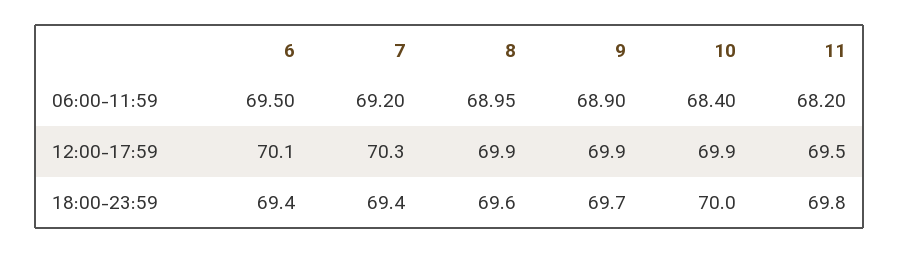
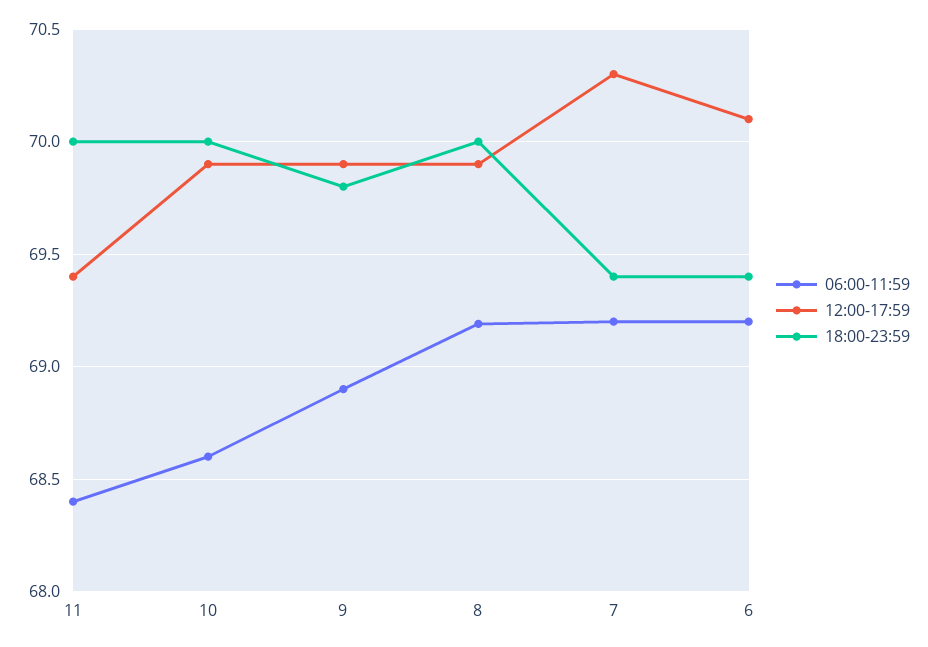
  {
    "06:00-11:59": {
-     "6": 69.5,
+     "6": 69.2,
      "7": 69.2,
-     "8": 68.95,
+     "8": 69.2,
      "9": 68.9,
-     "10": 68.4,
+     "10": 68.6,
-     "11": 68.2
+     "11": 68.4
    },
    "12:00-17:59": {
      "6": 70.1,
      "7": 70.3,
      "8": 69.9,
      "9": 69.9,
      "10": 69.9,
-     "11": 69.5
+     "11": 69.4
    },
    "18:00-23:59": {
      "6": 69.4,
      "7": 69.4,
-     "8": 69.6,
+     "8": 70,
-     "9": 69.7,
+     "9": 69.8,
      "10": 70,
-     "11": 69.8
+     "11": 70
    }
  }

